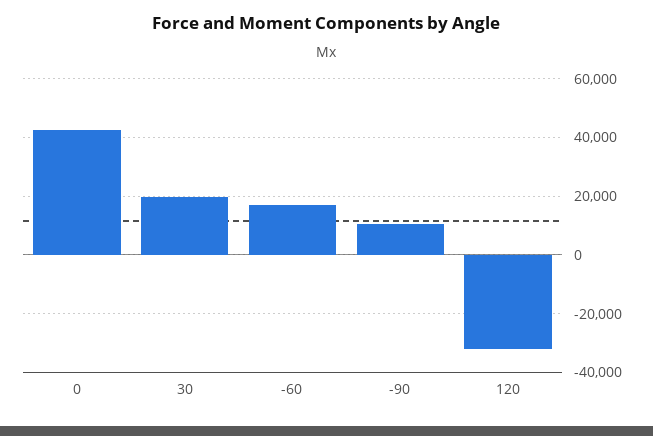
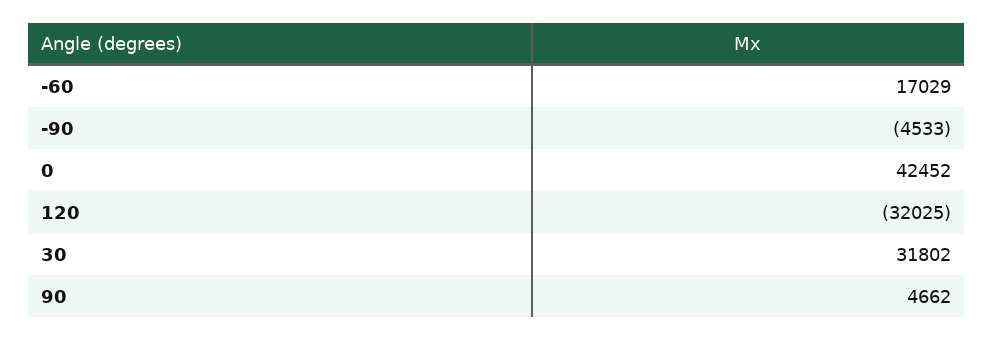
  {
    "0": 42452,
-   "30": 20000,
+   "30": 31802,
    "-60": 17029,
-   "-90": 10000,
+   "-90": -4533,
-   "120": -32025
+   "120": -32025,
+   "90": 4662
  }

